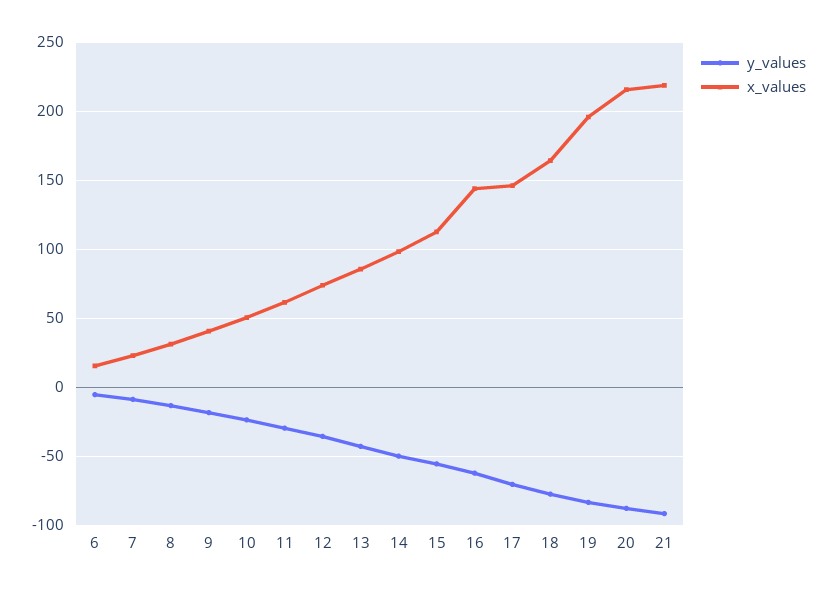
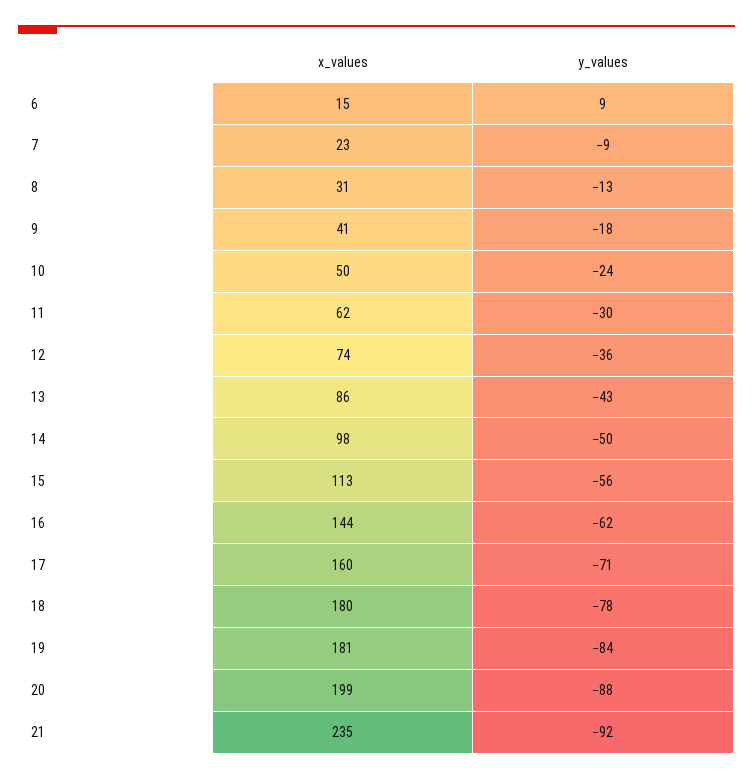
  {
    "y_values": {
-     "6": -5,
+     "6": 9,
      "7": -9,
      "8": -13,
      "9": -18,
      "10": -24,
      "11": -30,
      "12": -36,
      "13": -43,
      "14": -50,
      "15": -56,
      "16": -62,
      "17": -71,
      "18": -78,
      "19": -84,
      "20": -88,
      "21": -92
    },
    "x_values": {
      "6": 15,
      "7": 23,
      "8": 31,
      "9": 41,
      "10": 50,
      "11": 62,
      "12": 74,
      "13": 86,
      "14": 98,
      "15": 113,
      "16": 144,
-     "17": 145,
+     "17": 160,
-     "18": 165,
+     "18": 180,
-     "19": 195,
+     "19": 181,
-     "20": 215,
+     "20": 199,
-     "21": 220
+     "21": 235
    }
  }

